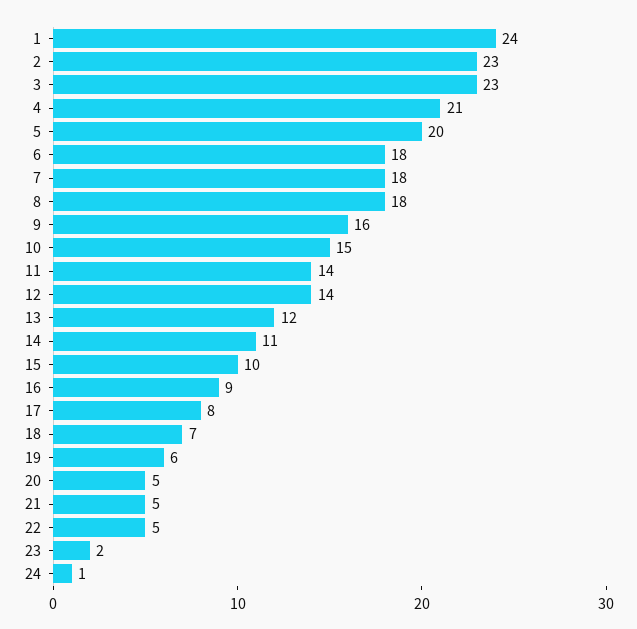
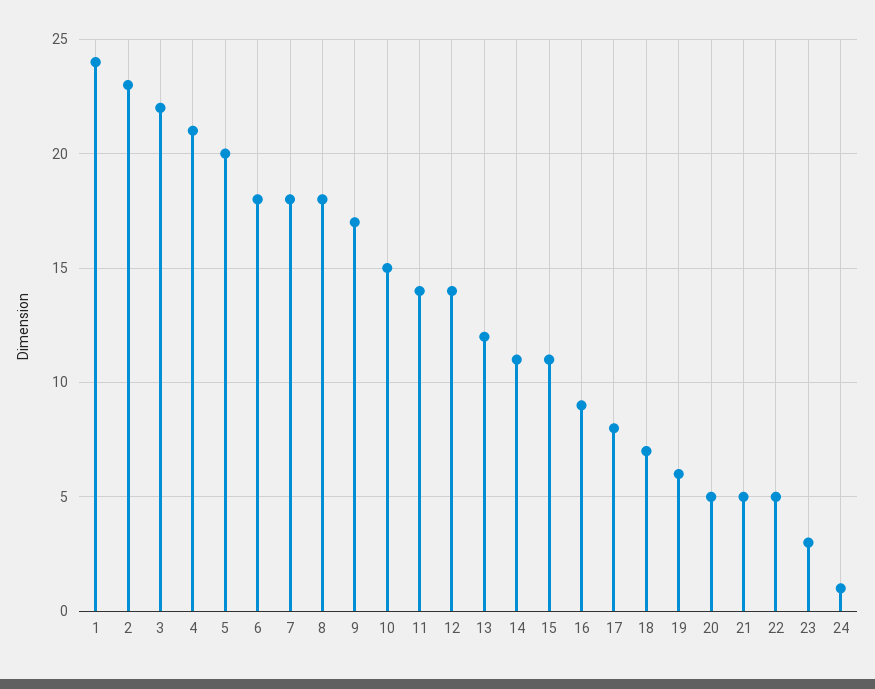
  {
    "1": 24,
    "2": 23,
-   "3": 23,
+   "3": 22,
    "4": 21,
    "5": 20,
    "6": 18,
    "7": 18,
    "8": 18,
-   "9": 16,
+   "9": 17,
    "10": 15,
    "11": 14,
    "12": 14,
    "13": 12,
    "14": 11,
-   "15": 10,
+   "15": 11,
    "16": 9,
    "17": 8,
    "18": 7,
    "19": 6,
    "20": 5,
    "21": 5,
    "22": 5,
-   "23": 2,
+   "23": 3,
    "24": 1
  }

